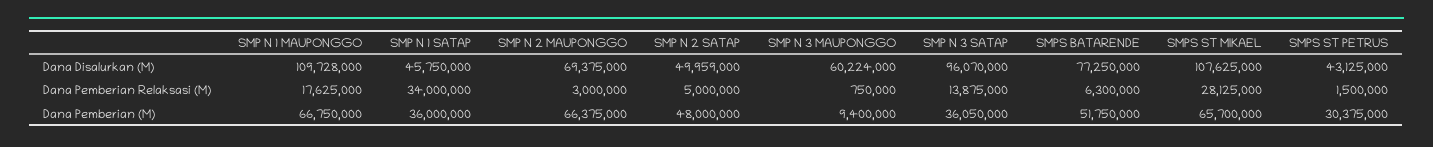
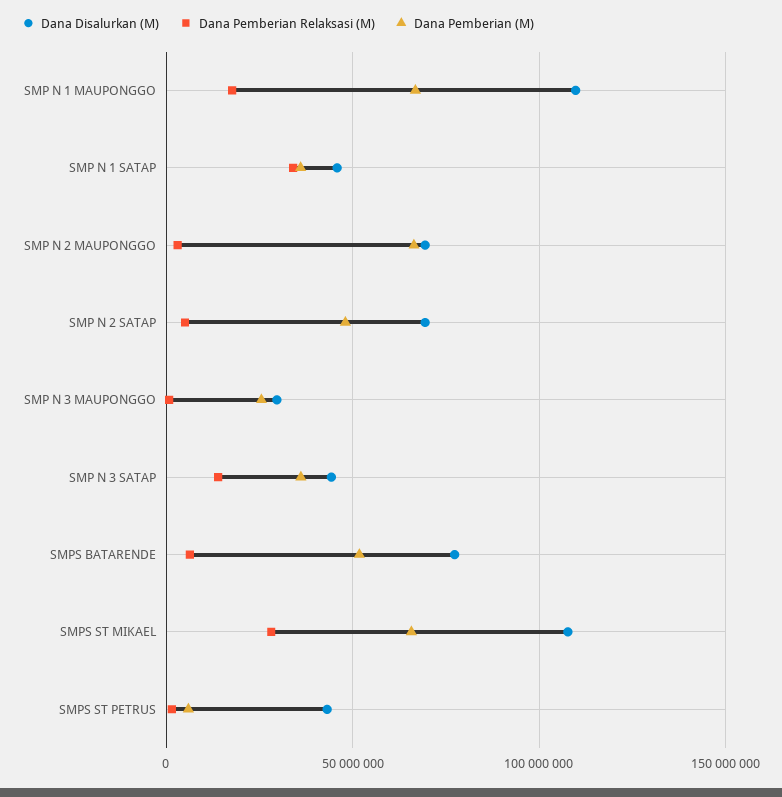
  {
    "Dana Disalurkan (M)": {
      "SMP N 1 MAUPONGGO": 109728000,
      "SMP N 1 SATAP": 45750000,
      "SMP N 2 MAUPONGGO": 69375000,
-     "SMP N 2 SATAP": 49959000,
+     "SMP N 2 SATAP": 70000000,
-     "SMP N 3 MAUPONGGO": 60224000,
+     "SMP N 3 MAUPONGGO": 30000000,
-     "SMP N 3 SATAP": 96070000,
+     "SMP N 3 SATAP": 45000000,
      "SMPS BATARENDE": 77250000,
      "SMPS ST MIKAEL": 107625000,
      "SMPS ST PETRUS": 43125000
    },
    "Dana Pemberian Relaksasi (M)": {
      "SMP N 1 MAUPONGGO": 17625000,
      "SMP N 1 SATAP": 34000000,
      "SMP N 2 MAUPONGGO": 3000000,
      "SMP N 2 SATAP": 5000000,
      "SMP N 3 MAUPONGGO": 750000,
      "SMP N 3 SATAP": 13875000,
      "SMPS BATARENDE": 6300000,
      "SMPS ST MIKAEL": 28125000,
      "SMPS ST PETRUS": 1500000
    },
    "Dana Pemberian (M)": {
      "SMP N 1 MAUPONGGO": 66750000,
      "SMP N 1 SATAP": 36000000,
      "SMP N 2 MAUPONGGO": 66375000,
      "SMP N 2 SATAP": 48000000,
-     "SMP N 3 MAUPONGGO": 9400000,
+     "SMP N 3 MAUPONGGO": 25000000,
      "SMP N 3 SATAP": 36050000,
      "SMPS BATARENDE": 51750000,
      "SMPS ST MIKAEL": 65700000,
-     "SMPS ST PETRUS": 30375000
+     "SMPS ST PETRUS": 5000000
    }
  }

